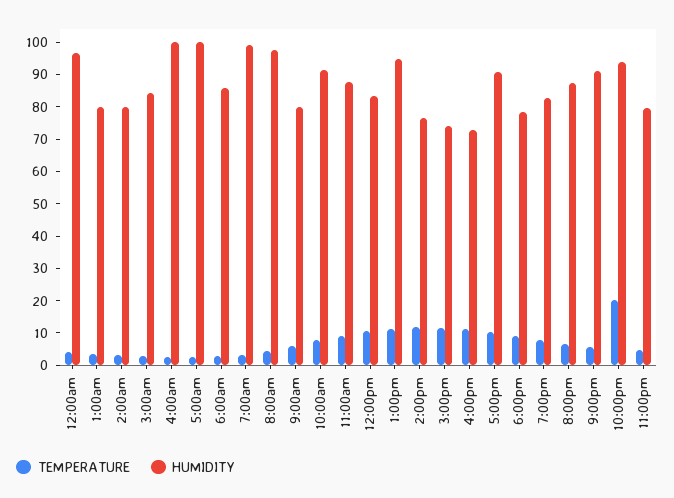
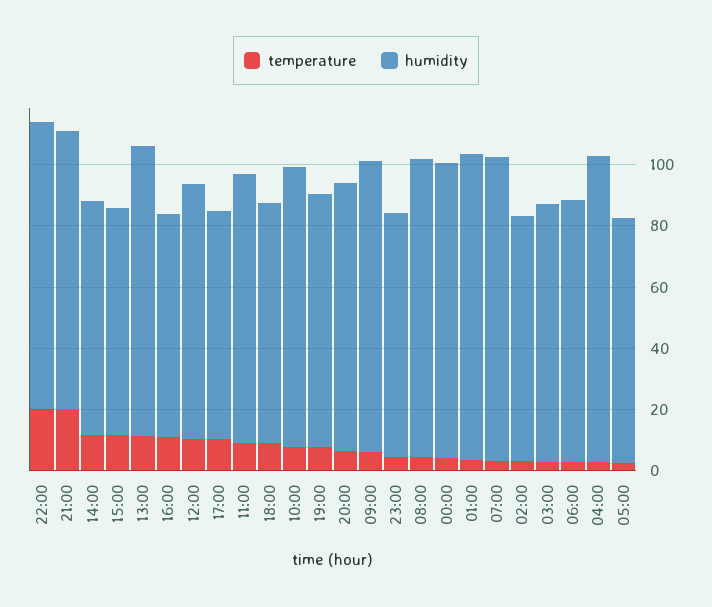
  {
    "TEMPERATURE": {
      "12:00am": 5,
      "1:00am": 2.5,
      "2:00am": 2.5,
      "3:00am": 2.5,
      "4:00am": 2.5,
      "5:00am": 2.5,
      "6:00am": 2.5,
      "7:00am": 2.5,
      "8:00am": 5,
      "9:00am": 5,
      "10:00am": 7.5,
      "11:00am": 10,
      "12:00pm": 10,
      "1:00pm": 12.5,
      "2:00pm": 12.5,
      "3:00pm": 12.5,
      "4:00pm": 10,
      "5:00pm": 10,
      "6:00pm": 10,
      "7:00pm": 7.5,
      "8:00pm": 7.5,
-     "9:00pm": 5,
+     "9:00pm": 20,
      "10:00pm": 20,
      "11:00pm": 5
    },
    "HUMIDITY": {
      "12:00am": 97.5,
-     "1:00am": 80,
+     "1:00am": 100,
      "2:00am": 80,
      "3:00am": 85,
      "4:00am": 100,
-     "5:00am": 100,
+     "5:00am": 80,
      "6:00am": 85,
      "7:00am": 100,
      "8:00am": 97.5,
-     "9:00am": 80,
+     "9:00am": 95,
      "10:00am": 92.5,
      "11:00am": 87.5,
      "12:00pm": 82.5,
      "1:00pm": 95,
      "2:00pm": 77.5,
      "3:00pm": 75,
      "4:00pm": 72.5,
-     "5:00pm": 90,
+     "5:00pm": 75,
      "6:00pm": 77.5,
      "7:00pm": 82.5,
      "8:00pm": 87.5,
      "9:00pm": 90,
      "10:00pm": 95,
      "11:00pm": 80
    }
  }

